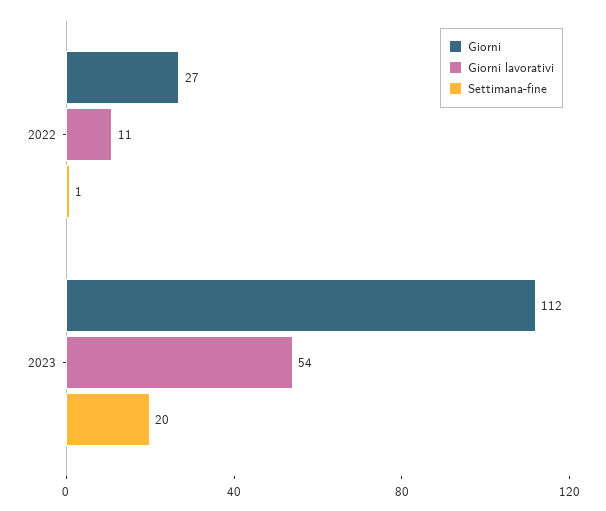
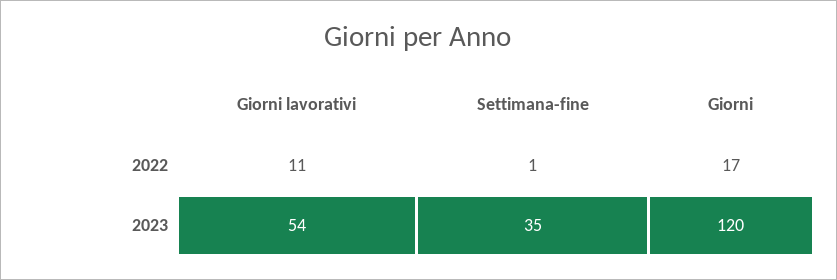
  {
    "Giorni": {
-     "2022": 27,
+     "2022": 17,
-     "2023": 112
+     "2023": 120
    },
    "Giorni lavorativi": {
      "2022": 11,
      "2023": 54
    },
    "Settimana-fine": {
      "2022": 1,
-     "2023": 20
+     "2023": 35
    }
  }

